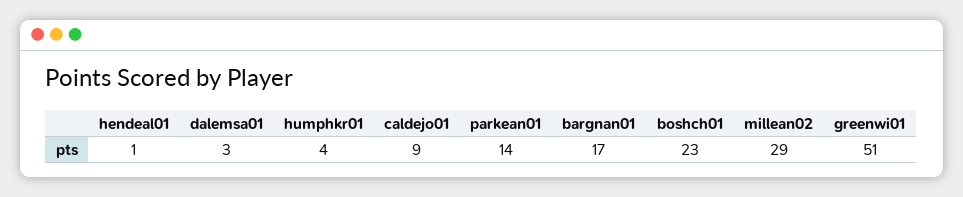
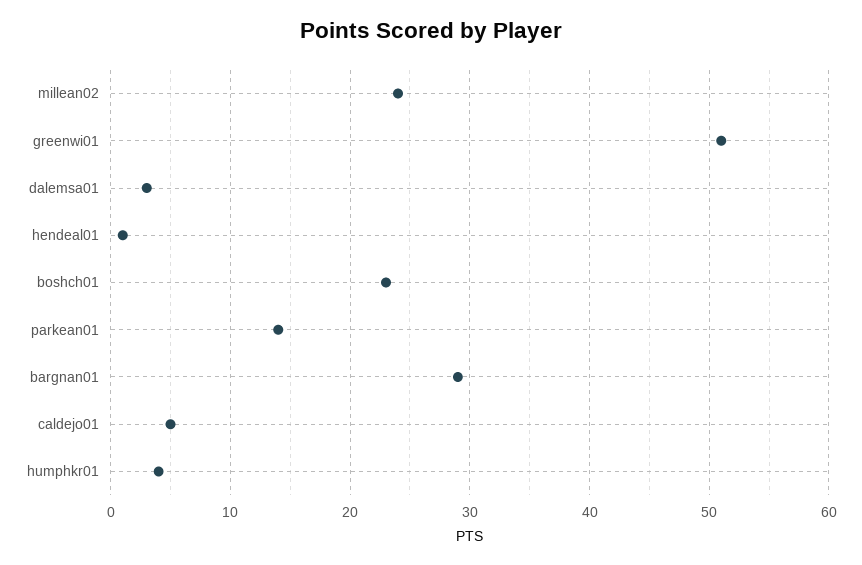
  {
    "hendeal01": 1,
    "dalemsa01": 3,
    "humphkr01": 4,
-   "caldejo01": 9,
+   "caldejo01": 5,
    "parkean01": 14,
-   "bargnan01": 17,
+   "bargnan01": 29,
    "boshch01": 23,
-   "millean02": 29,
+   "millean02": 24,
    "greenwi01": 51
  }

